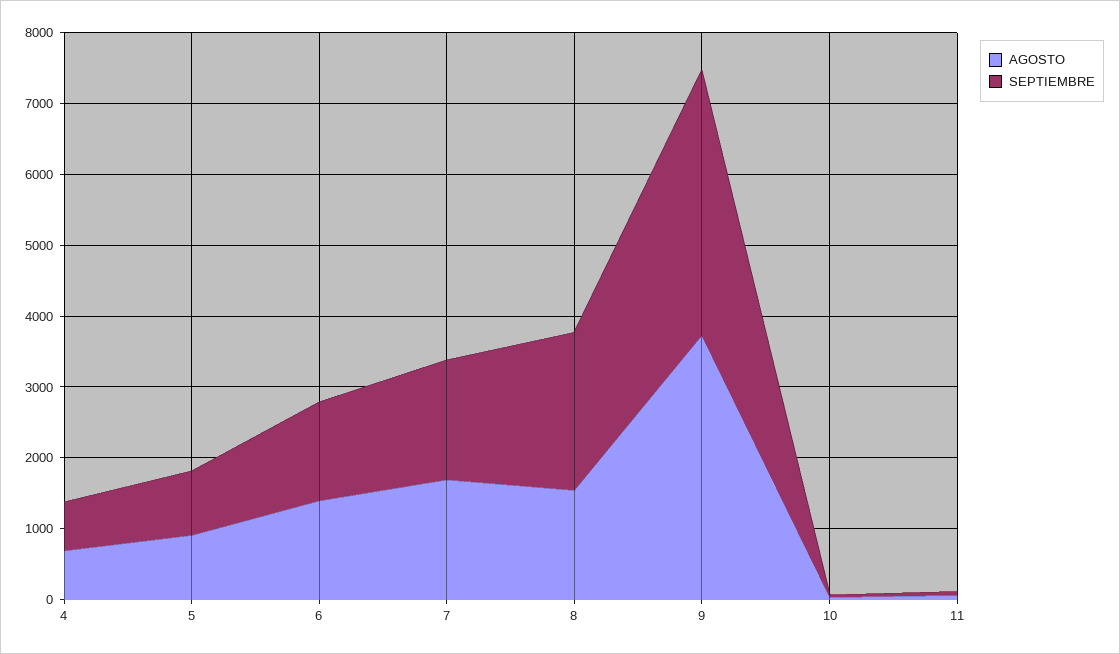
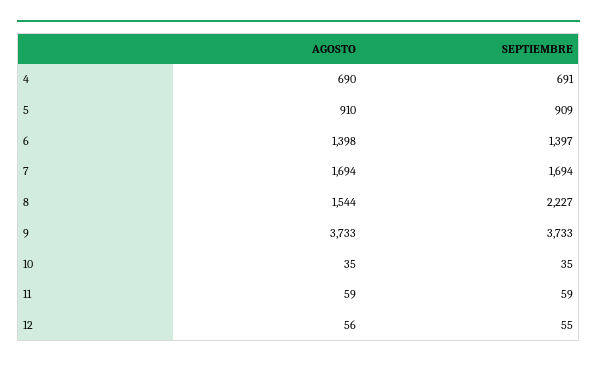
  {
    "AGOSTO": {
      "4": 690,
      "5": 910,
      "6": 1398,
      "7": 1694,
      "8": 1544,
      "9": 3733,
      "10": 35,
-     "11": 59
+     "11": 59,
+     "12": 56
    },
    "SEPTIEMBRE": {
      "4": 691,
      "5": 909,
      "6": 1397,
      "7": 1694,
      "8": 2227,
      "9": 3733,
      "10": 35,
-     "11": 59
+     "11": 59,
+     "12": 55
    }
  }

